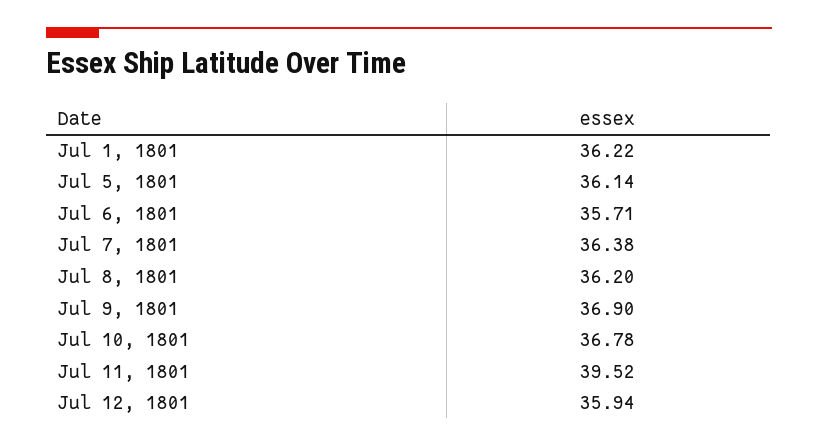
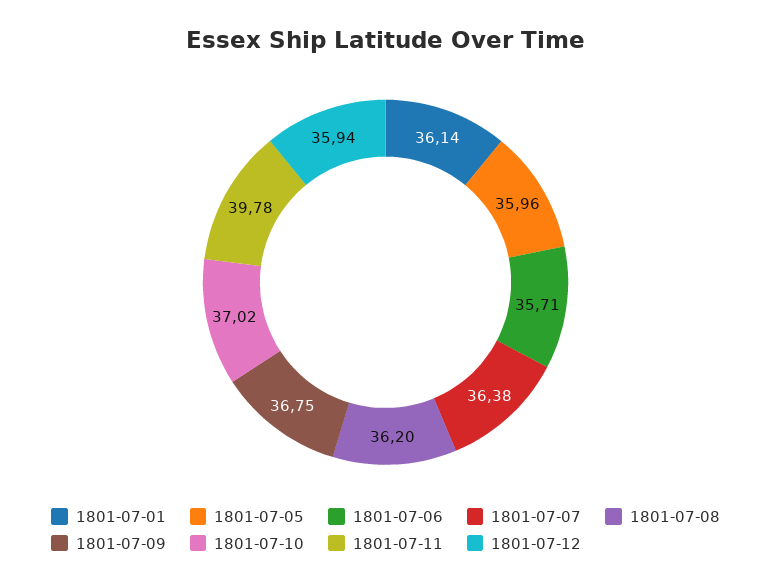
  {
-   "Jul 1, 1801": 36.22,
+   "Jul 1, 1801": 36.14,
-   "Jul 5, 1801": 36.14,
+   "Jul 5, 1801": 35.96,
    "Jul 6, 1801": 35.71,
    "Jul 7, 1801": 36.38,
    "Jul 8, 1801": 36.2,
-   "Jul 9, 1801": 36.9,
+   "Jul 9, 1801": 36.75,
-   "Jul 10, 1801": 36.78,
+   "Jul 10, 1801": 37.02,
-   "Jul 11, 1801": 39.52,
+   "Jul 11, 1801": 39.78,
    "Jul 12, 1801": 35.94
  }

